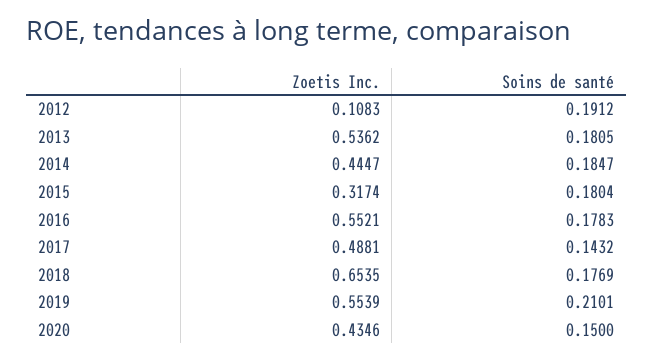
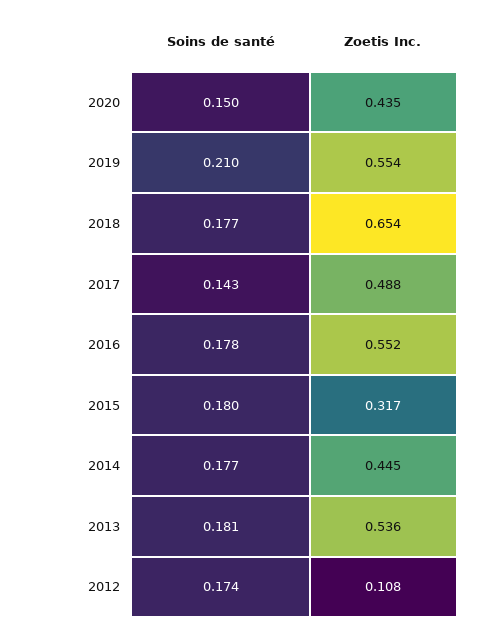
  {
    "Zoetis Inc.": {
      "2012": 0.1083,
      "2013": 0.5362,
      "2014": 0.4447,
      "2015": 0.3174,
      "2016": 0.5521,
      "2017": 0.4881,
      "2018": 0.6535,
      "2019": 0.5539,
      "2020": 0.4346
    },
    "Soins de santé": {
-     "2012": 0.1912,
+     "2012": 0.174,
      "2013": 0.1805,
-     "2014": 0.1847,
+     "2014": 0.177,
      "2015": 0.1804,
      "2016": 0.1783,
      "2017": 0.1432,
      "2018": 0.1769,
      "2019": 0.2101,
      "2020": 0.15
    }
  }

